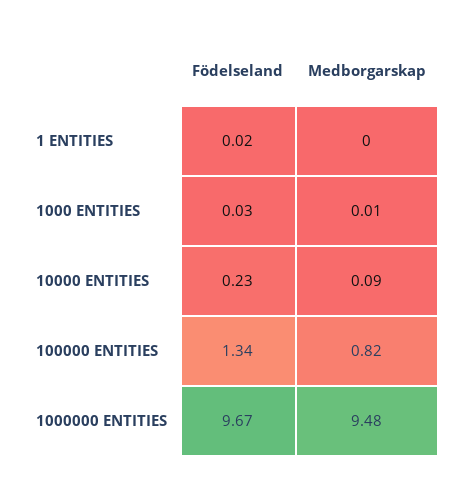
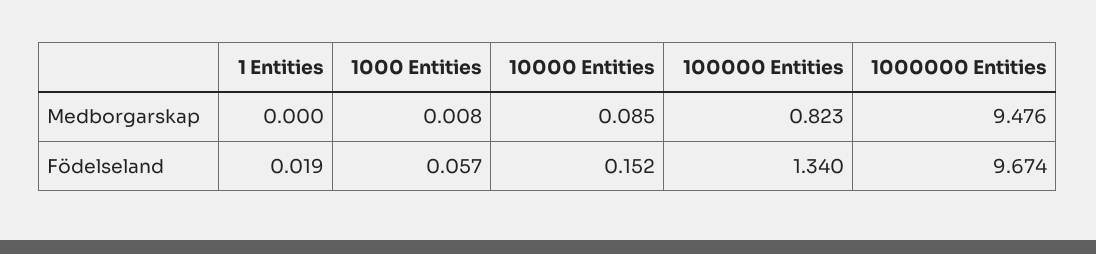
  {
    "Födelseland": {
      "1 ENTITIES": 0.019,
-     "1000 ENTITIES": 0.03,
+     "1000 ENTITIES": 0.057,
-     "10000 ENTITIES": 0.23,
+     "10000 ENTITIES": 0.152,
      "100000 ENTITIES": 1.34,
      "1000000 ENTITIES": 9.674
    },
    "Medborgarskap": {
      "1 ENTITIES": 0,
      "1000 ENTITIES": 0.008,
      "10000 ENTITIES": 0.085,
      "100000 ENTITIES": 0.823,
      "1000000 ENTITIES": 9.476
    }
  }

